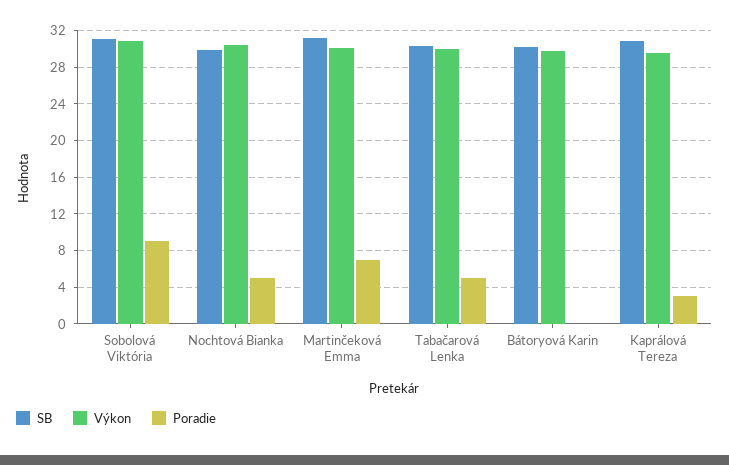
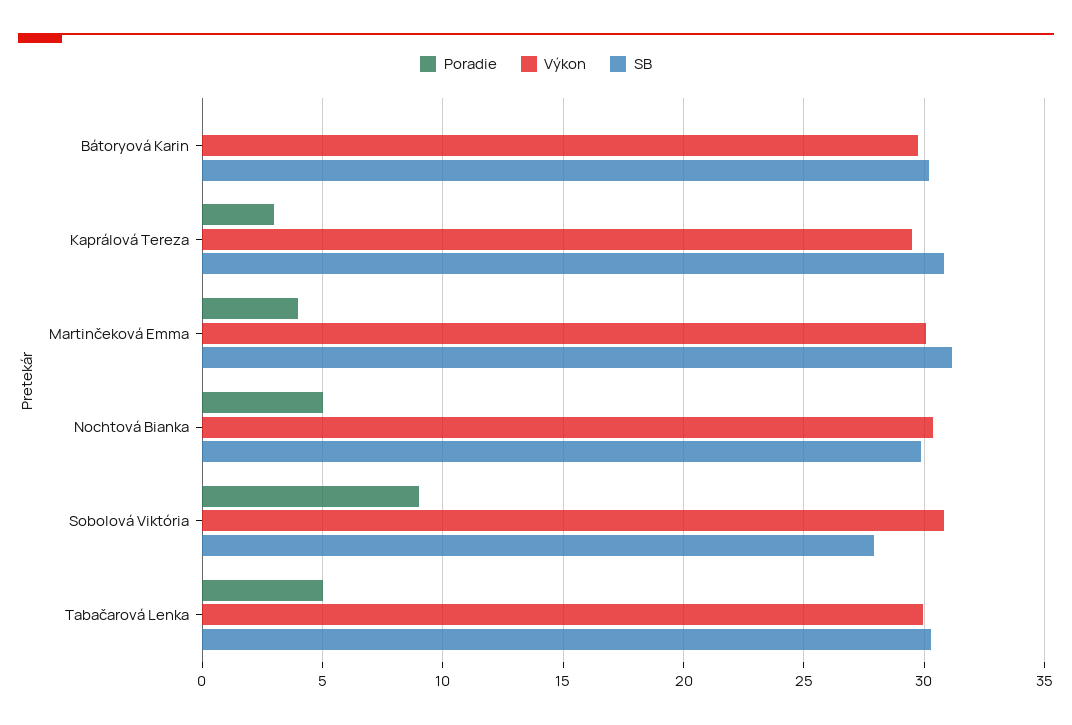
  {
    "SB": {
-     "Sobolová Viktória": 31,
+     "Sobolová Viktória": 28,
      "Nochtová Bianka": 30,
      "Martinčeková Emma": 31,
      "Tabačarová Lenka": 30.5,
      "Bátoryová Karin": 30,
      "Kaprálová Tereza": 31
    },
    "Výkon": {
      "Sobolová Viktória": 31,
      "Nochtová Bianka": 30.5,
      "Martinčeková Emma": 30,
      "Tabačarová Lenka": 30,
      "Bátoryová Karin": 29.5,
      "Kaprálová Tereza": 29.5
    },
    "Poradie": {
      "Sobolová Viktória": 9,
      "Nochtová Bianka": 5,
-     "Martinčeková Emma": 7,
+     "Martinčeková Emma": 4,
      "Tabačarová Lenka": 5,
      "Bátoryová Karin": 0,
      "Kaprálová Tereza": 3
    }
  }

